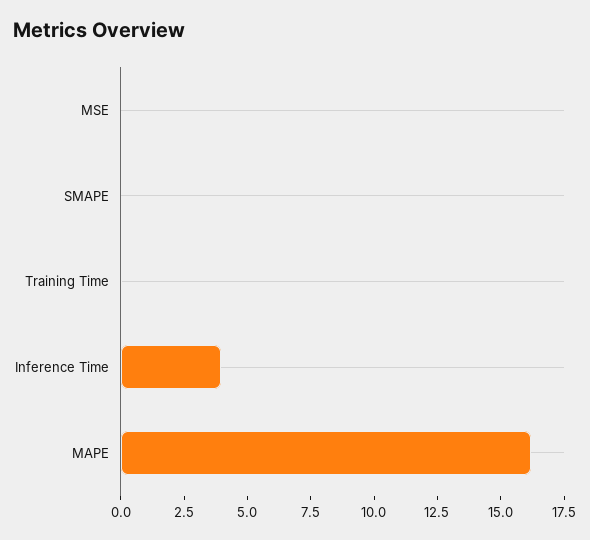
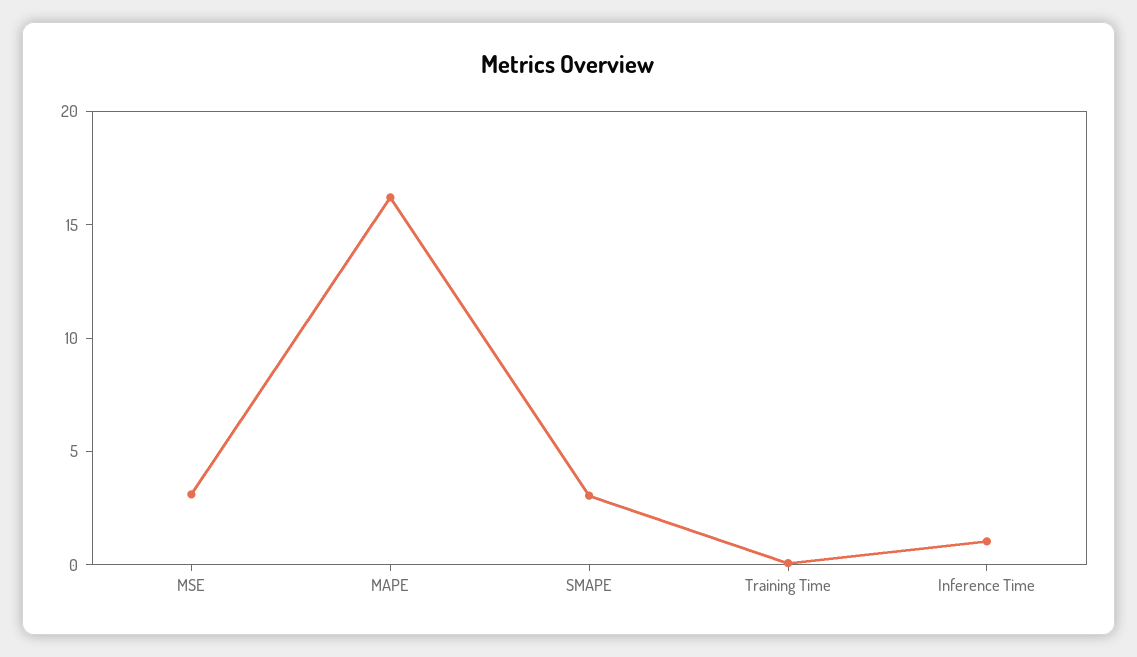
  {
-   "MSE": 0,
+   "MSE": 3,
-   "SMAPE": 0,
+   "SMAPE": 3,
    "Training Time": 0,
-   "Inference Time": 4,
+   "Inference Time": 1,
    "MAPE": 16
  }

